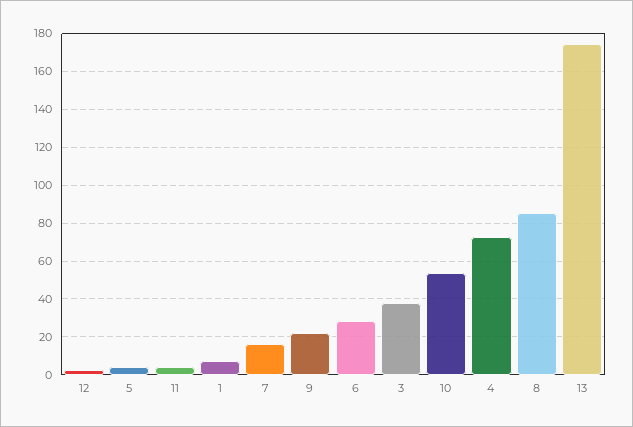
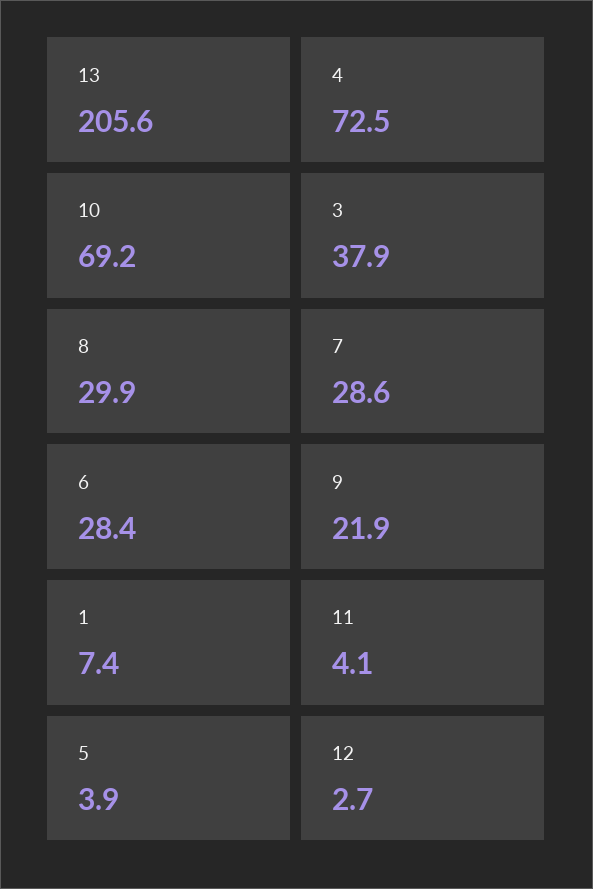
  {
    "12": 2.7,
    "5": 3.9,
    "11": 4.1,
    "1": 7.4,
-   "7": 15,
+   "7": 28.6,
    "9": 21.9,
    "6": 28.4,
    "3": 37.9,
-   "10": 55,
+   "10": 69.2,
    "4": 72.5,
-   "8": 85,
+   "8": 29.9,
-   "13": 175
+   "13": 205.6
  }

